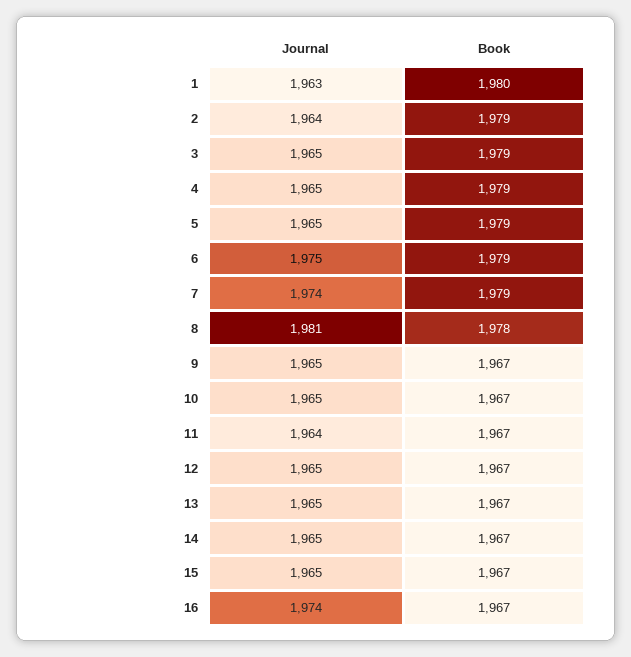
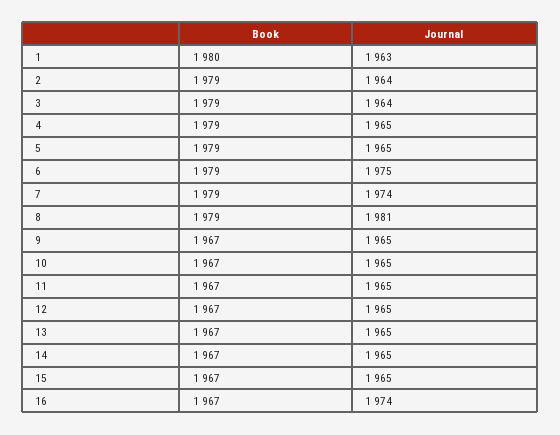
  {
    "Journal": {
      "1": 1963,
      "2": 1964,
-     "3": 1965,
+     "3": 1964,
      "4": 1965,
      "5": 1965,
      "6": 1975,
      "7": 1974,
      "8": 1981,
      "9": 1965,
      "10": 1965,
-     "11": 1964,
+     "11": 1965,
      "12": 1965,
      "13": 1965,
      "14": 1965,
      "15": 1965,
      "16": 1974
    },
    "Book": {
      "1": 1980,
      "2": 1979,
      "3": 1979,
      "4": 1979,
      "5": 1979,
      "6": 1979,
      "7": 1979,
-     "8": 1978,
+     "8": 1979,
      "9": 1967,
      "10": 1967,
      "11": 1967,
      "12": 1967,
      "13": 1967,
      "14": 1967,
      "15": 1967,
      "16": 1967
    }
  }

